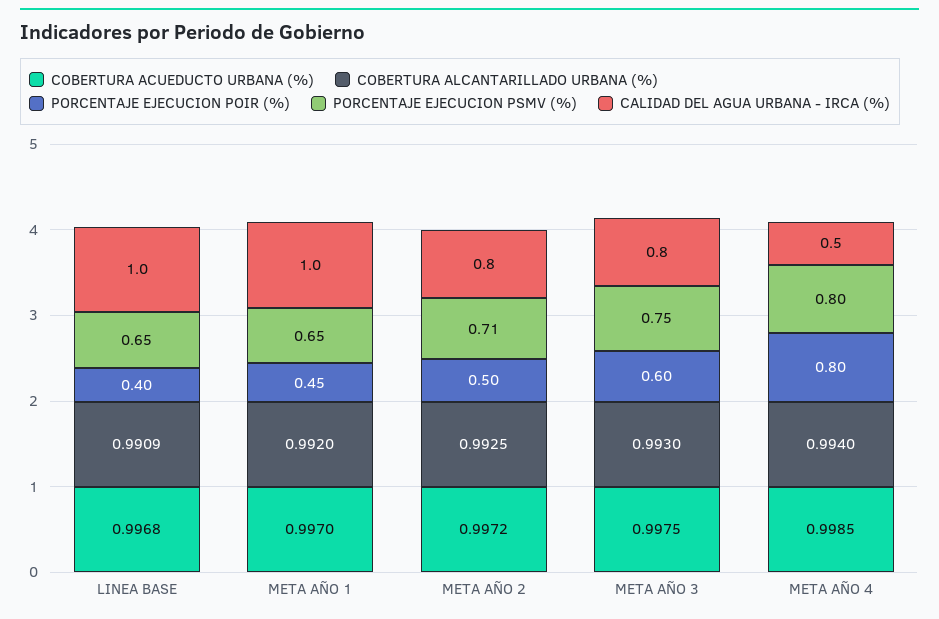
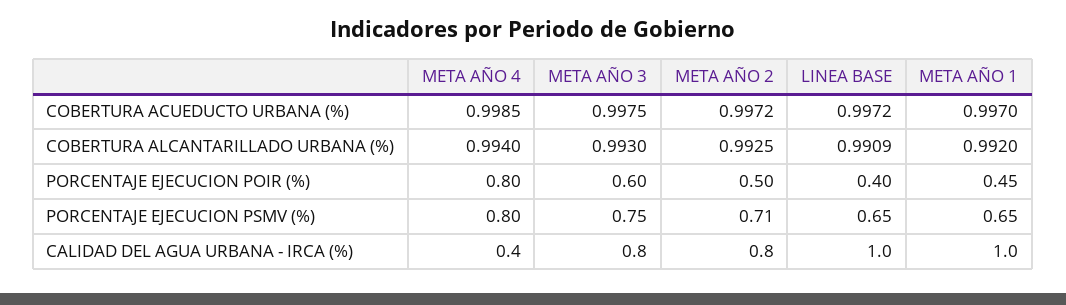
  {
    "COBERTURA ACUEDUCTO URBANA (%)": {
-     "LINEA BASE": 0.9968,
+     "LINEA BASE": 0.9972,
      "META AÑO 1": 0.997,
      "META AÑO 2": 0.9972,
      "META AÑO 3": 0.9975,
      "META AÑO 4": 0.9985
    },
    "COBERTURA ALCANTARILLADO URBANA (%)": {
      "LINEA BASE": 0.9909,
      "META AÑO 1": 0.992,
      "META AÑO 2": 0.9925,
      "META AÑO 3": 0.993,
      "META AÑO 4": 0.994
    },
    "PORCENTAJE EJECUCION POIR (%)": {
      "LINEA BASE": 0.4,
      "META AÑO 1": 0.45,
      "META AÑO 2": 0.5,
      "META AÑO 3": 0.6,
      "META AÑO 4": 0.8
    },
    "PORCENTAJE EJECUCION PSMV (%)": {
      "LINEA BASE": 0.65,
      "META AÑO 1": 0.65,
      "META AÑO 2": 0.71,
      "META AÑO 3": 0.75,
      "META AÑO 4": 0.8
    },
    "CALIDAD DEL AGUA URBANA - IRCA (%)": {
      "LINEA BASE": 1,
      "META AÑO 1": 1,
      "META AÑO 2": 0.8,
      "META AÑO 3": 0.8,
-     "META AÑO 4": 0.5
+     "META AÑO 4": 0.4
    }
  }

